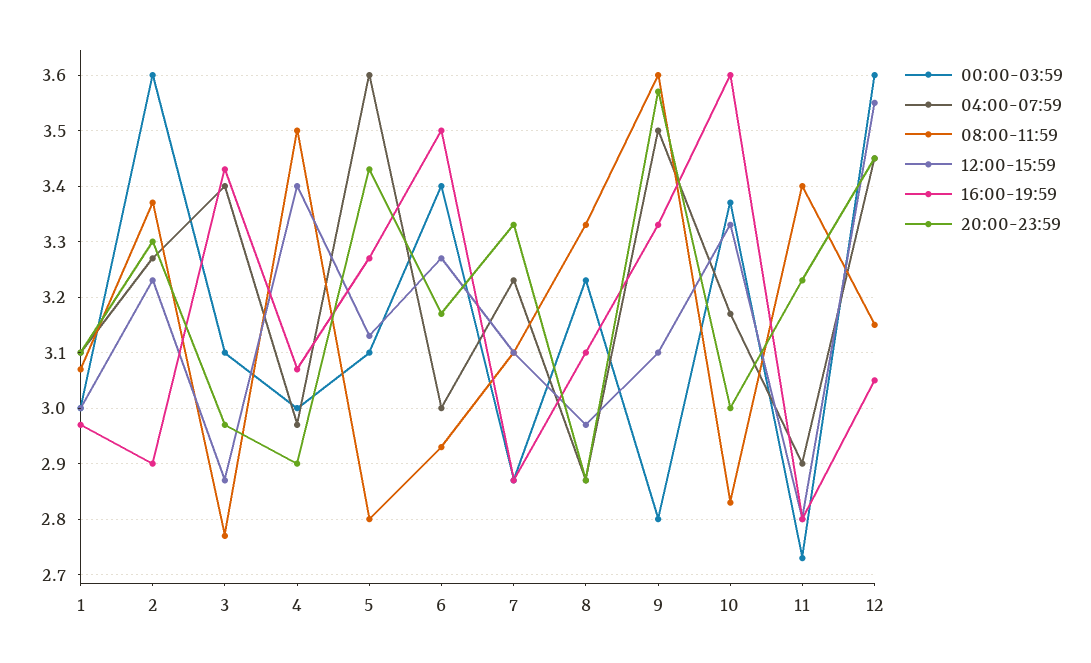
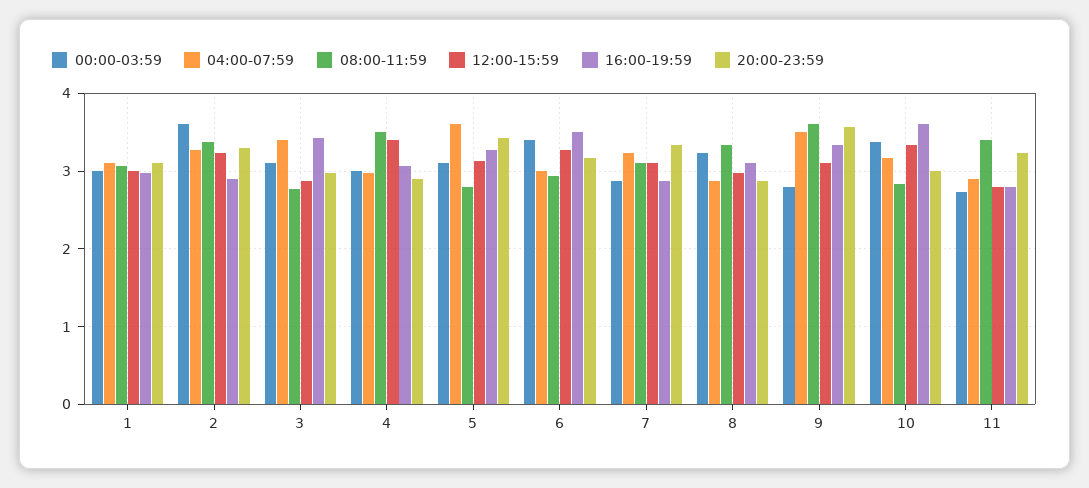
  {
    "00:00-03:59": {
      "1": 3,
      "2": 3.6,
      "3": 3.1,
      "4": 3,
      "5": 3.1,
      "6": 3.4,
      "7": 2.85,
      "8": 3.25,
      "9": 2.8,
      "10": 3.35,
-     "11": 2.75,
+     "11": 2.75
-     "12": 3.6
    },
    "04:00-07:59": {
      "1": 3.1,
      "2": 3.25,
      "3": 3.4,
      "4": 2.95,
      "5": 3.6,
      "6": 3,
      "7": 3.25,
      "8": 2.85,
      "9": 3.5,
      "10": 3.15,
-     "11": 2.9,
+     "11": 2.9
-     "12": 3.45
    },
    "08:00-11:59": {
      "1": 3.05,
      "2": 3.35,
      "3": 2.75,
      "4": 3.5,
      "5": 2.8,
      "6": 2.95,
      "7": 3.1,
      "8": 3.35,
      "9": 3.6,
      "10": 2.85,
-     "11": 3.4,
+     "11": 3.4
-     "12": 3.15
    },
    "12:00-15:59": {
      "1": 3,
      "2": 3.25,
      "3": 2.85,
      "4": 3.4,
      "5": 3.15,
      "6": 3.25,
      "7": 3.1,
      "8": 2.95,
      "9": 3.1,
      "10": 3.35,
-     "11": 2.8,
+     "11": 2.8
-     "12": 3.55
    },
    "16:00-19:59": {
      "1": 2.95,
      "2": 2.9,
      "3": 3.45,
      "4": 3.05,
      "5": 3.25,
      "6": 3.5,
      "7": 2.85,
      "8": 3.1,
      "9": 3.35,
      "10": 3.6,
-     "11": 2.8,
+     "11": 2.8
-     "12": 3.05
    },
    "20:00-23:59": {
      "1": 3.1,
      "2": 3.3,
      "3": 2.95,
      "4": 2.9,
      "5": 3.45,
      "6": 3.15,
      "7": 3.35,
      "8": 2.85,
      "9": 3.55,
      "10": 3,
-     "11": 3.25,
+     "11": 3.25
-     "12": 3.45
    }
  }

